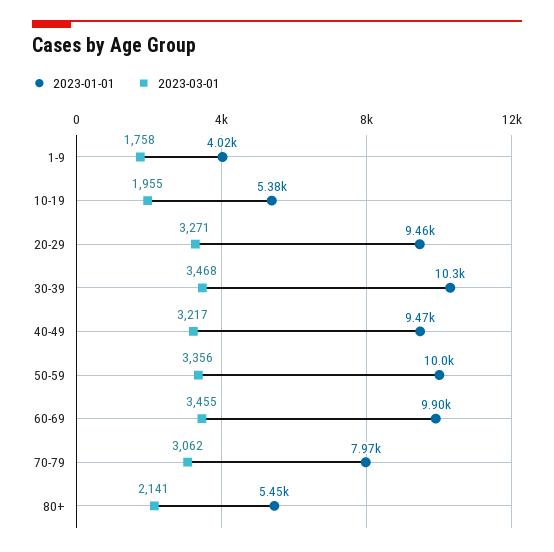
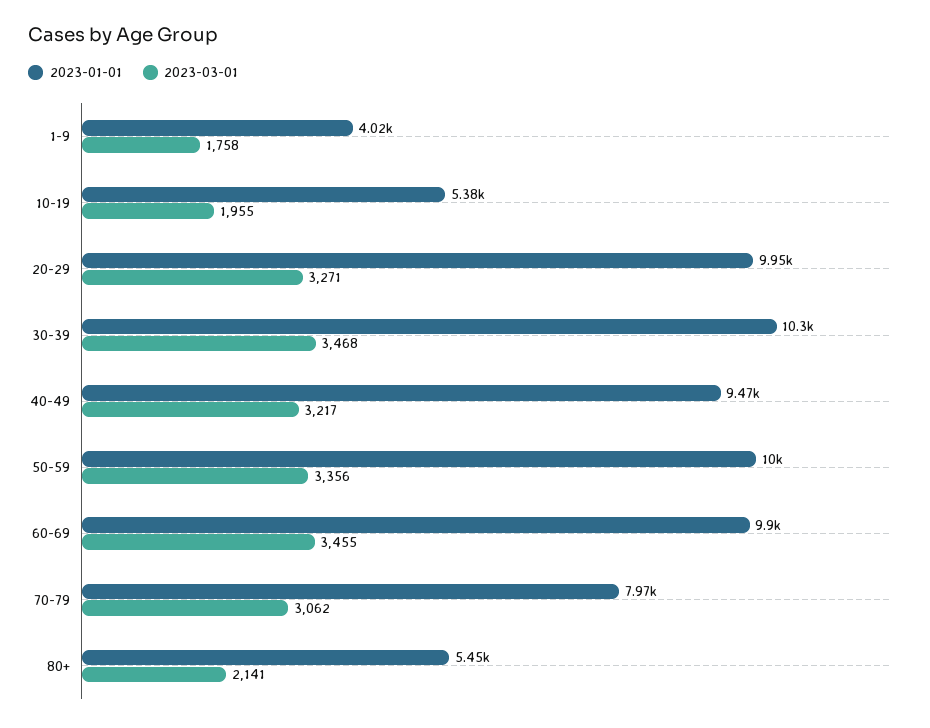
  {
    "2023-01-01": {
      "1-9": 4020,
      "10-19": 5380,
-     "20-29": 9460,
+     "20-29": 9950,
      "30-39": 10300,
      "40-49": 9470,
      "50-59": 10000,
      "60-69": 9900,
      "70-79": 7970,
      "80+": 5450
    },
    "2023-03-01": {
      "1-9": 1758,
      "10-19": 1955,
      "20-29": 3271,
      "30-39": 3468,
      "40-49": 3217,
      "50-59": 3356,
      "60-69": 3455,
      "70-79": 3062,
      "80+": 2141
    }
  }

